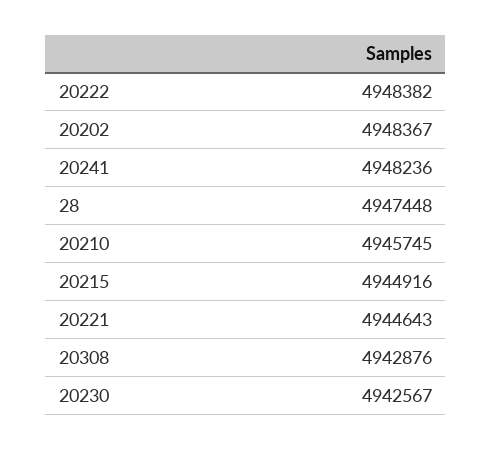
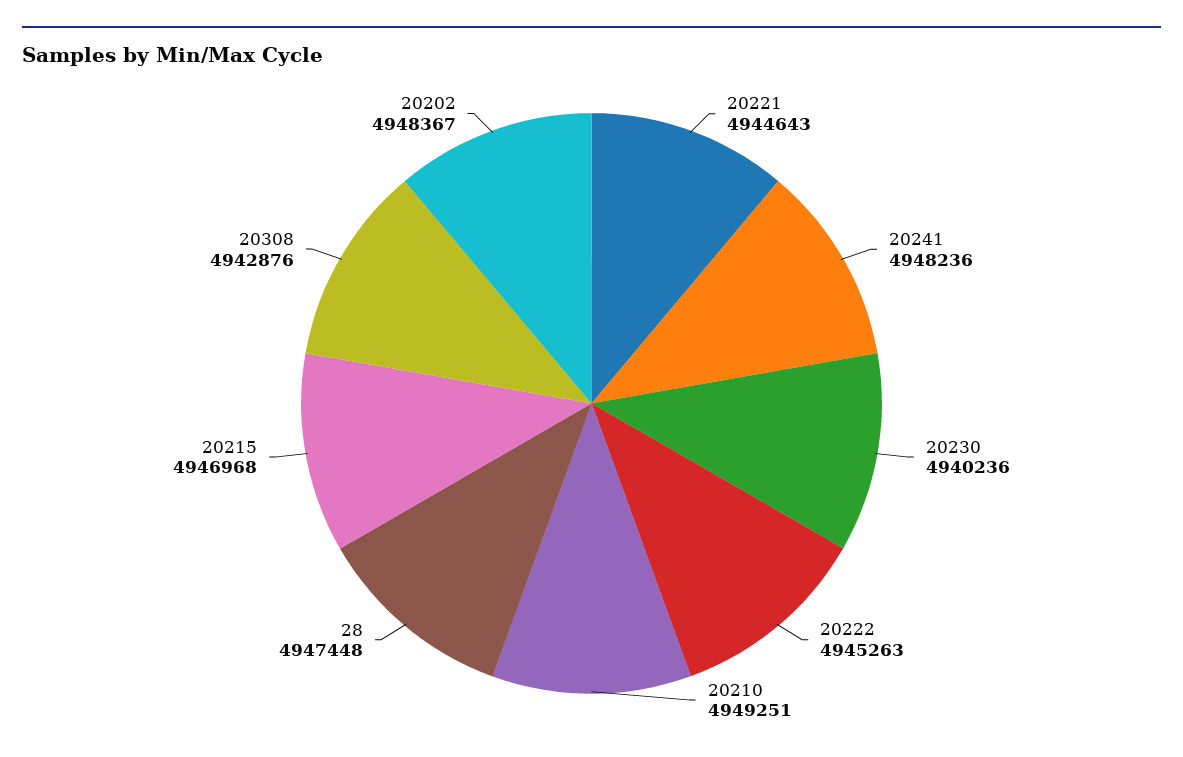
  {
-   "20222": 4948382,
+   "20222": 4945263,
    "20202": 4948367,
    "20241": 4948236,
    "28": 4947448,
-   "20210": 4945745,
+   "20210": 4949251,
-   "20215": 4944916,
+   "20215": 4946968,
    "20221": 4944643,
    "20308": 4942876,
-   "20230": 4942567
+   "20230": 4940236
  }

